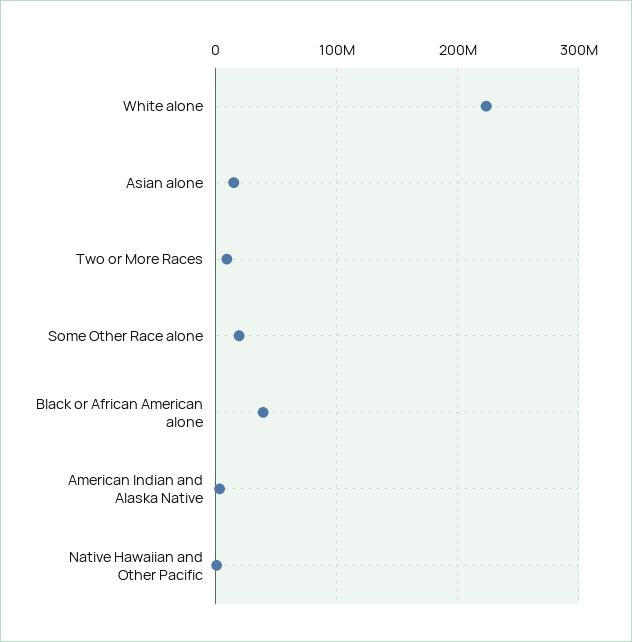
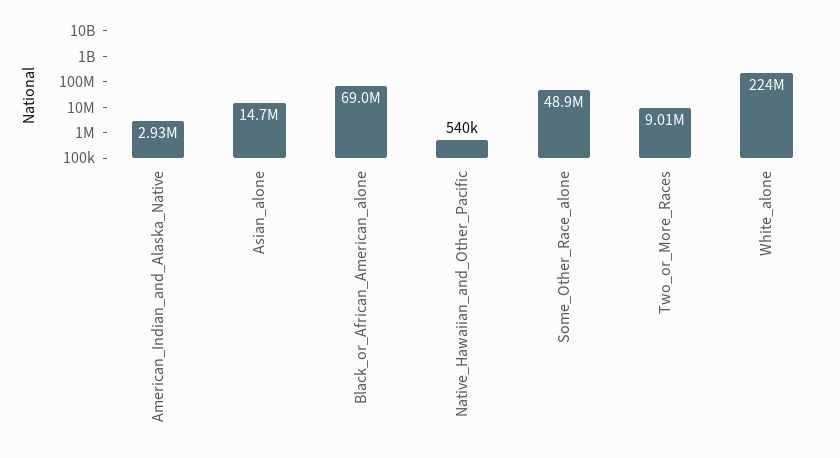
  {
    "White alone": 224000000,
    "Asian alone": 14700000,
    "Two or More Races": 9010000,
-   "Some Other Race alone": 20000000,
+   "Some Other Race alone": 48900000,
-   "Black or African American alone": 40000000,
+   "Black or African American alone": 69000000,
    "American Indian and Alaska Native": 2930000,
    "Native Hawaiian and Other Pacific": 540000
  }

